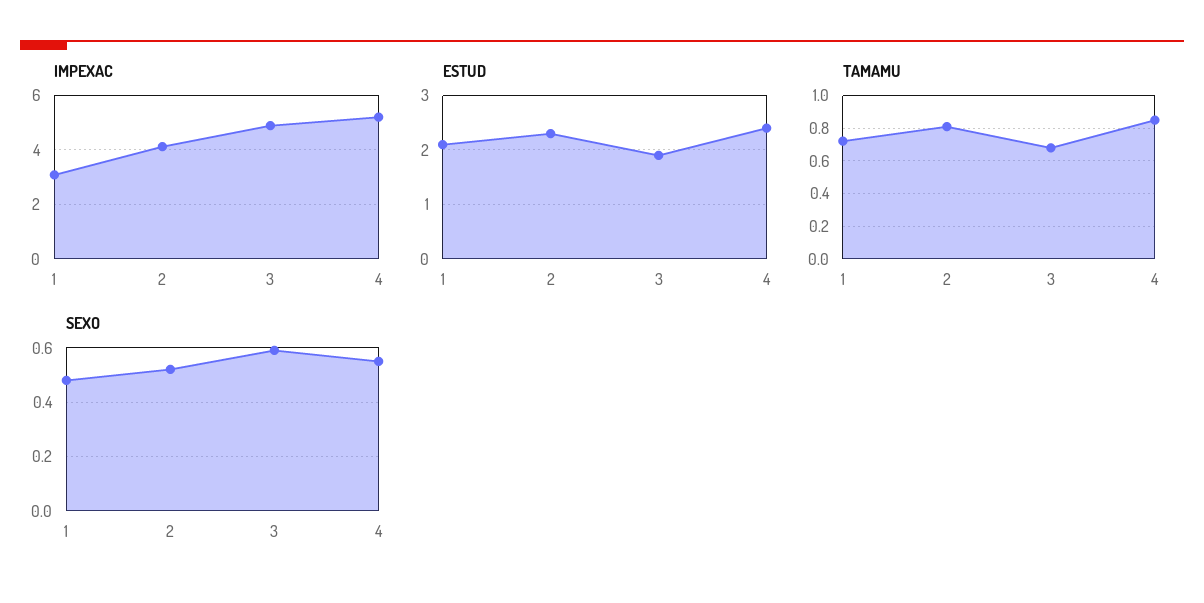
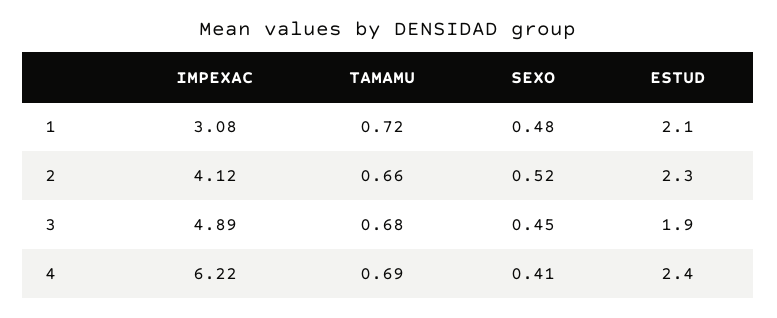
  {
    "IMPEXAC": {
      "1": 3.08,
      "2": 4.12,
      "3": 4.89,
-     "4": 5.25
+     "4": 6.22
    },
    "ESTUD": {
      "1": 2.1,
      "2": 2.3,
      "3": 1.9,
      "4": 2.4
    },
    "TAMAMU": {
      "1": 0.72,
-     "2": 0.8,
+     "2": 0.66,
      "3": 0.68,
-     "4": 0.85
+     "4": 0.69
    },
    "SEXO": {
      "1": 0.48,
      "2": 0.52,
-     "3": 0.6,
+     "3": 0.45,
-     "4": 0.55
+     "4": 0.41
    }
  }

